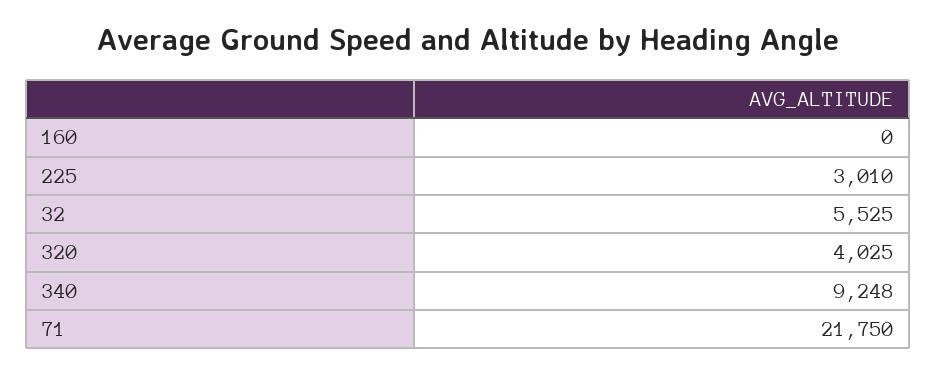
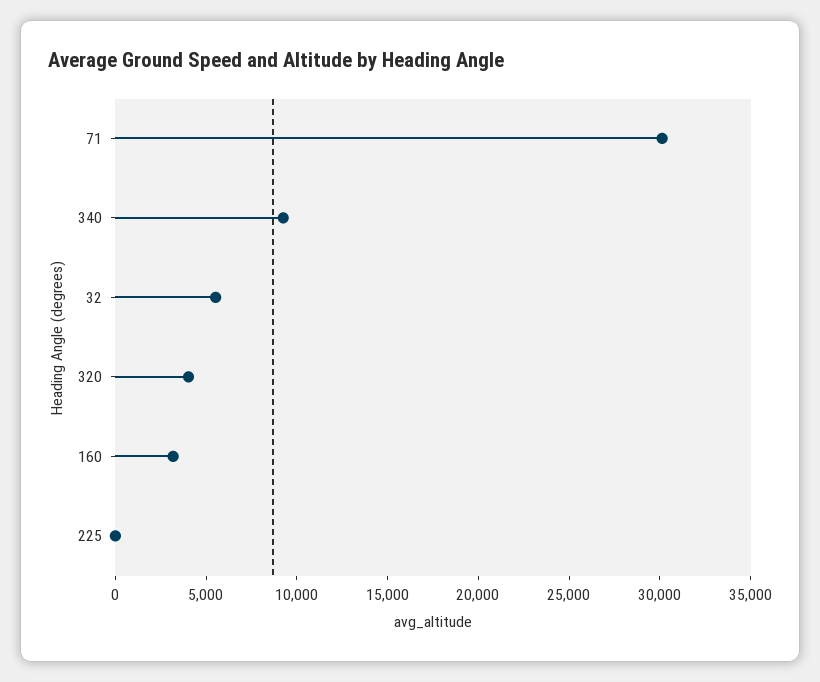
  {
-   "160": 0,
+   "160": 3000,
-   "225": 3010,
+   "225": 0,
    "32": 5525,
    "320": 4025,
    "340": 9248,
-   "71": 21750
+   "71": 30000
  }

